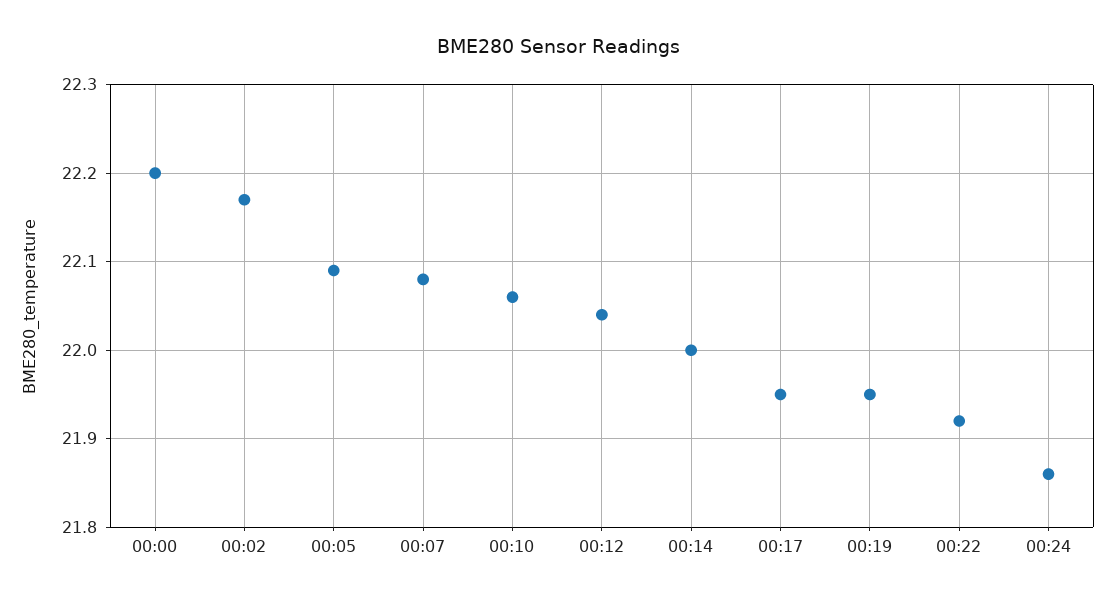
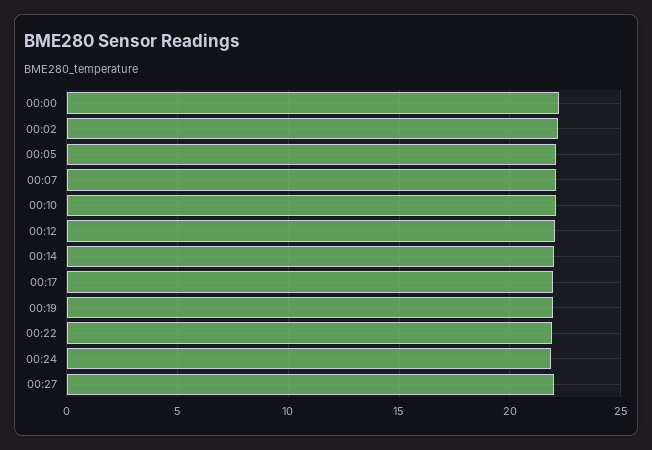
  {
    "00:00": 22.2,
    "00:02": 22.17,
    "00:05": 22.09,
    "00:07": 22.08,
    "00:10": 22.06,
    "00:12": 22.04,
    "00:14": 22,
    "00:17": 21.95,
    "00:19": 21.95,
    "00:22": 21.92,
-   "00:24": 21.86
+   "00:24": 21.86,
+   "00:27": 22
  }

